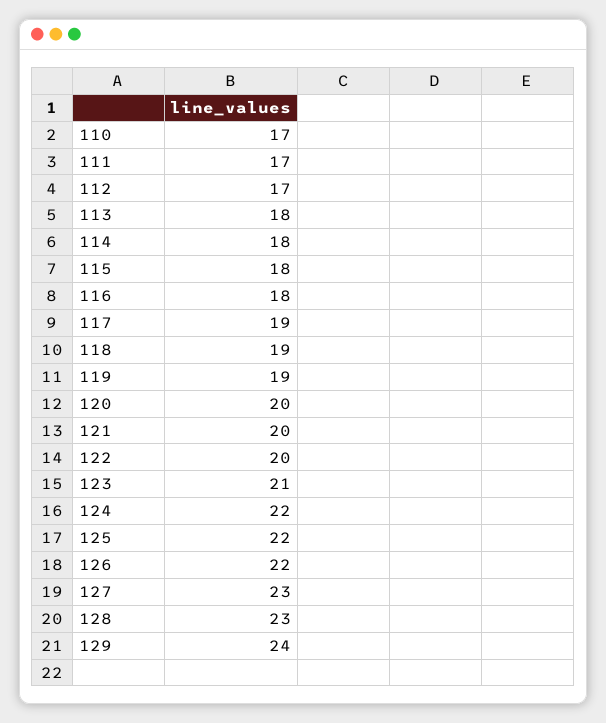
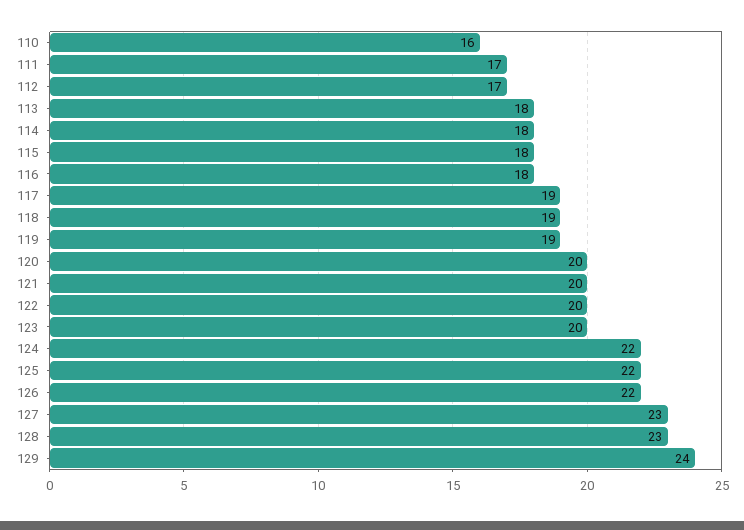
  {
-   "110": 17,
+   "110": 16,
    "111": 17,
    "112": 17,
    "113": 18,
    "114": 18,
    "115": 18,
    "116": 18,
    "117": 19,
    "118": 19,
    "119": 19,
    "120": 20,
    "121": 20,
    "122": 20,
-   "123": 21,
+   "123": 20,
    "124": 22,
    "125": 22,
    "126": 22,
    "127": 23,
    "128": 23,
    "129": 24
  }

